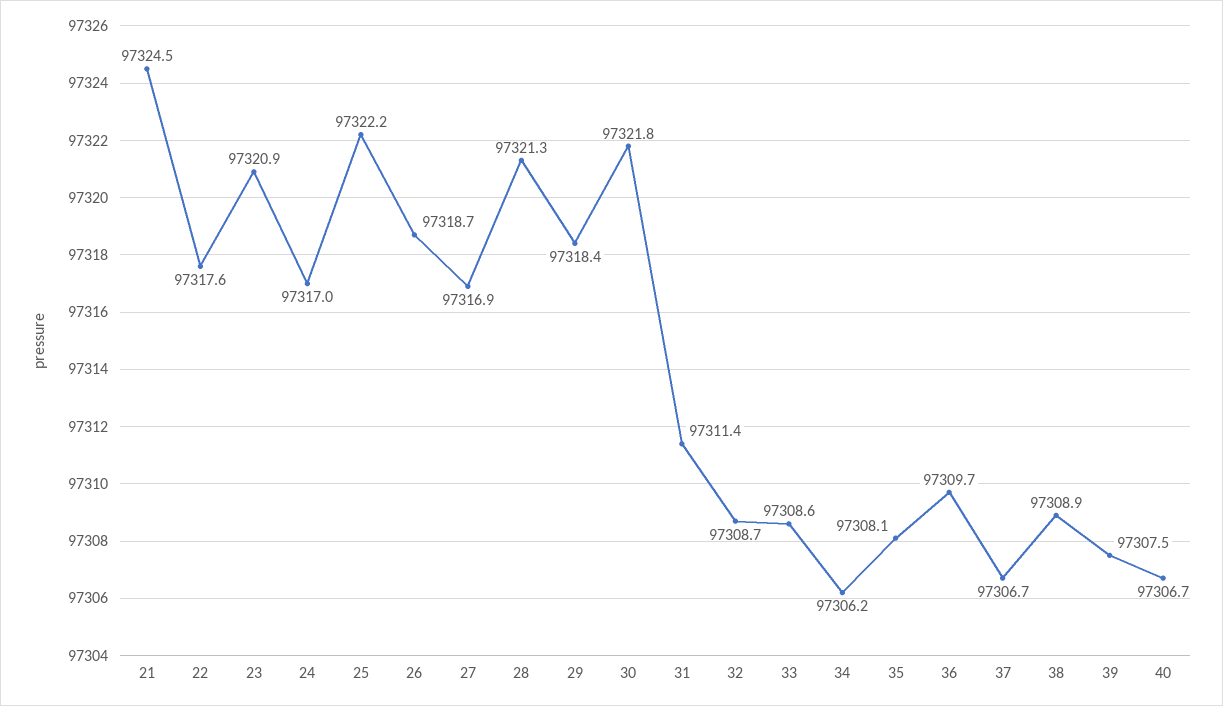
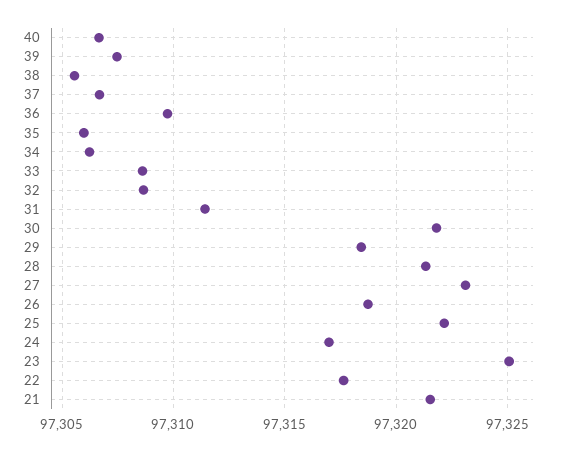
  {
-   "21": 97324.5,
+   "21": 97321.5,
    "22": 97317.6,
-   "23": 97320.9,
+   "23": 97325,
    "24": 97317,
    "25": 97322.2,
    "26": 97318.7,
-   "27": 97316.9,
+   "27": 97323,
    "28": 97321.3,
    "29": 97318.4,
    "30": 97321.8,
    "31": 97311.4,
    "32": 97308.7,
    "33": 97308.6,
    "34": 97306.2,
-   "35": 97308.1,
+   "35": 97306,
    "36": 97309.7,
    "37": 97306.7,
-   "38": 97308.9,
+   "38": 97305.5,
    "39": 97307.5,
    "40": 97306.7
  }

